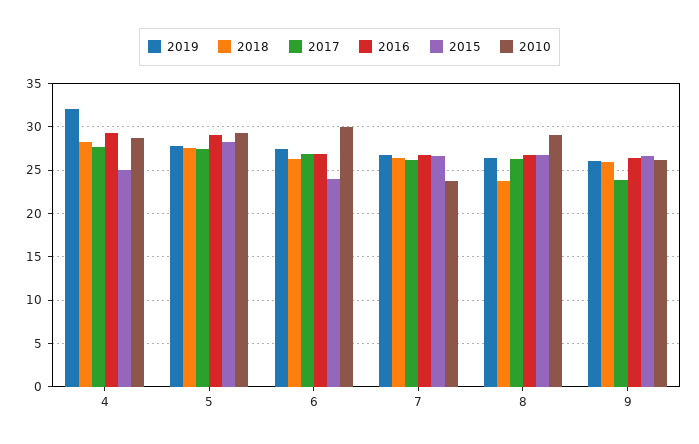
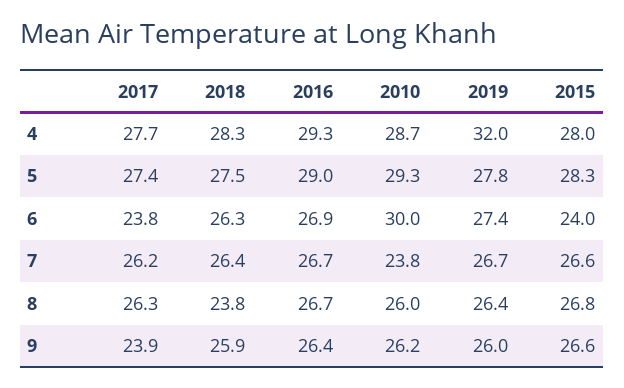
  {
    "2019": {
      "4": 32,
      "5": 27.8,
      "6": 27.4,
      "7": 26.7,
      "8": 26.4,
      "9": 26
    },
    "2018": {
      "4": 28.3,
      "5": 27.5,
      "6": 26.3,
      "7": 26.4,
      "8": 23.8,
      "9": 25.9
    },
    "2017": {
      "4": 27.7,
      "5": 27.4,
-     "6": 27,
+     "6": 23.8,
      "7": 26.2,
      "8": 26.3,
      "9": 23.9
    },
    "2016": {
      "4": 29.3,
      "5": 29,
      "6": 26.9,
      "7": 26.7,
      "8": 26.7,
      "9": 26.4
    },
    "2015": {
-     "4": 25,
+     "4": 28,
      "5": 28.3,
      "6": 24,
      "7": 26.6,
      "8": 26.8,
      "9": 26.6
    },
    "2010": {
      "4": 28.7,
      "5": 29.3,
      "6": 30,
      "7": 23.8,
-     "8": 29,
+     "8": 26,
      "9": 26.2
    }
  }

